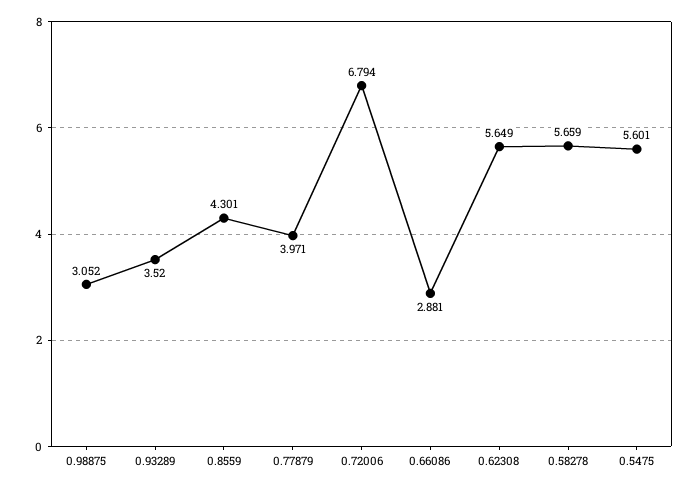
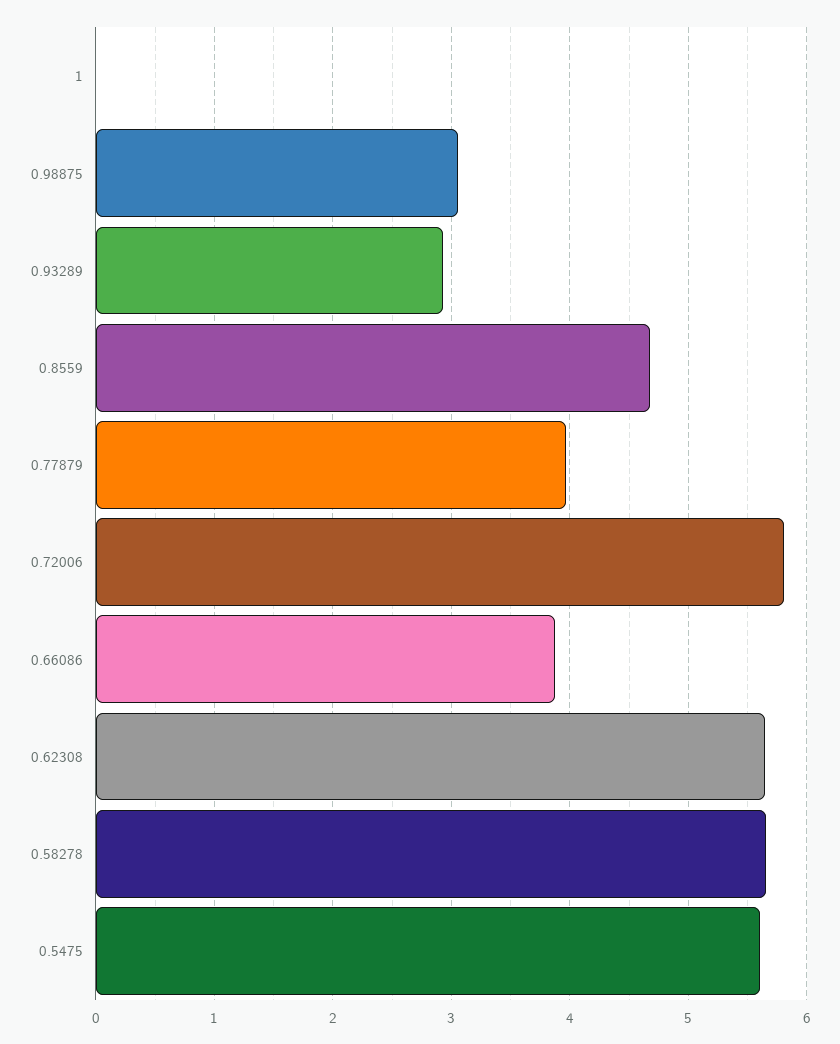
  {
    "0.98875": 3.052,
-   "0.93289": 3.52,
+   "0.93289": 2.9,
-   "0.8559": 4.301,
+   "0.8559": 4.7,
    "0.77879": 3.971,
-   "0.72006": 6.794,
+   "0.72006": 5.8,
-   "0.66086": 2.881,
+   "0.66086": 3.9,
    "0.62308": 5.649,
    "0.58278": 5.659,
-   "0.5475": 5.601
+   "0.5475": 5.601,
+   "1": 0
  }

